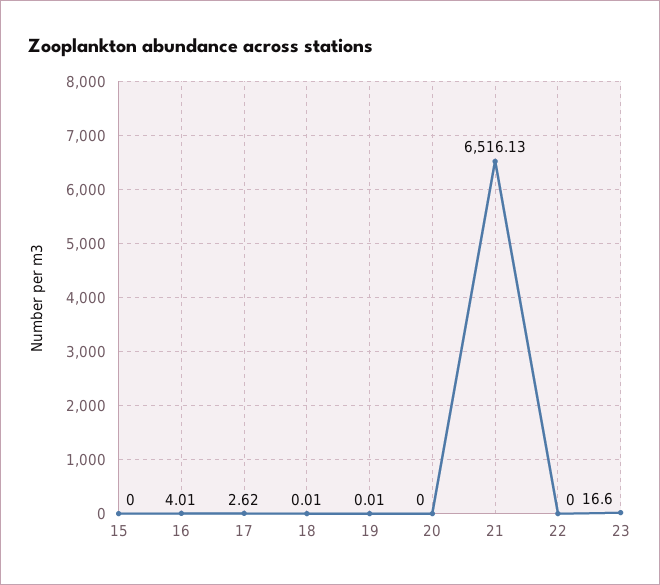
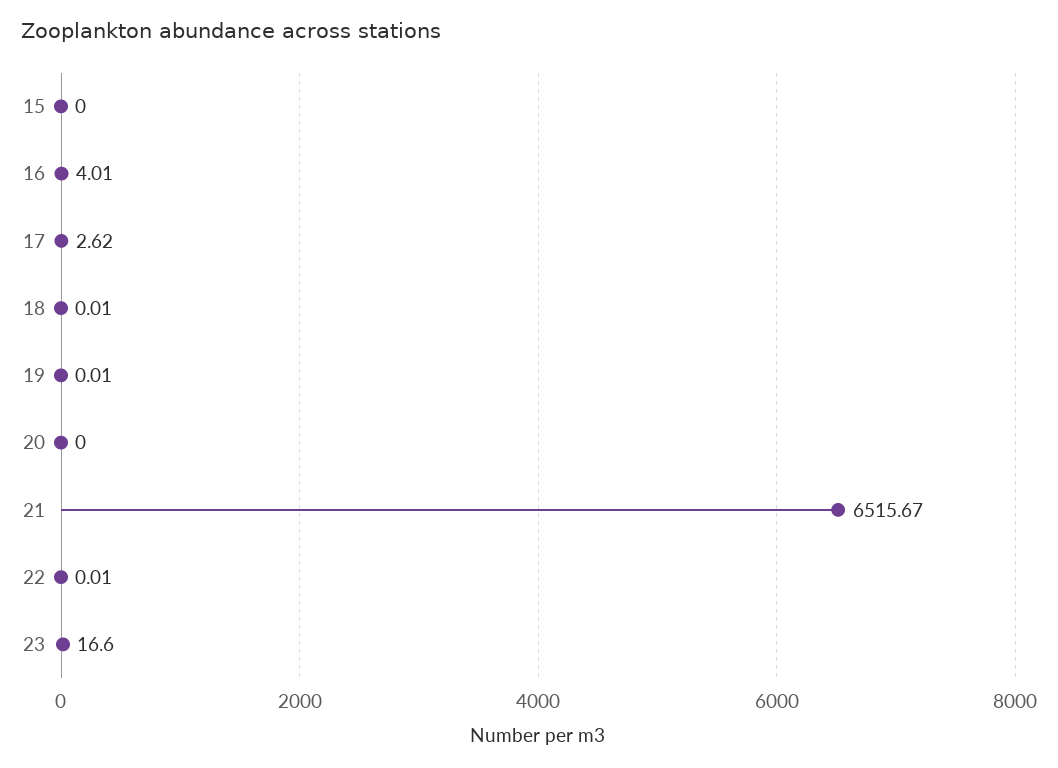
  {
    "15": 0,
    "16": 4.01,
    "17": 2.62,
    "18": 0.01,
    "19": 0.01,
    "20": 0,
-   "21": 6516.13,
+   "21": 6515.67,
-   "22": 0,
+   "22": 0.01,
    "23": 16.6
  }

